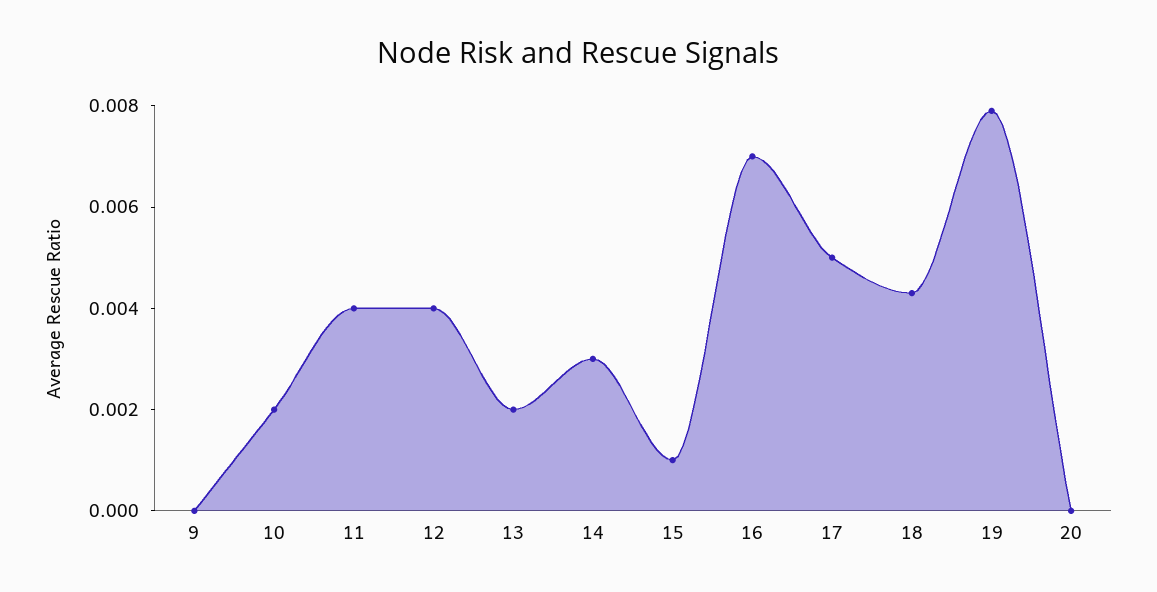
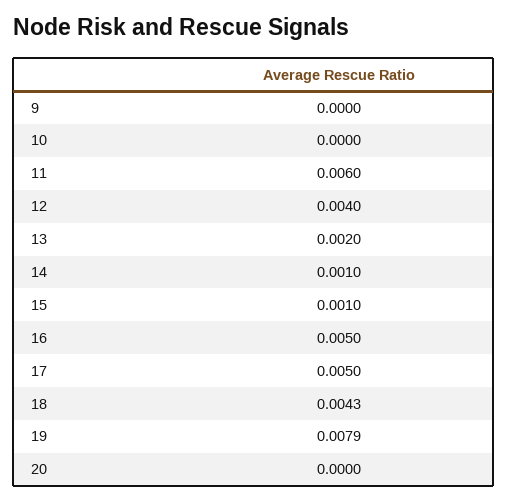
  {
    "9": 0,
-   "10": 0.002,
+   "10": 0,
-   "11": 0.004,
+   "11": 0.006,
    "12": 0.004,
    "13": 0.002,
-   "14": 0.003,
+   "14": 0.001,
    "15": 0.001,
-   "16": 0.007,
+   "16": 0.005,
    "17": 0.005,
    "18": 0.0043,
    "19": 0.0079,
    "20": 0
  }

